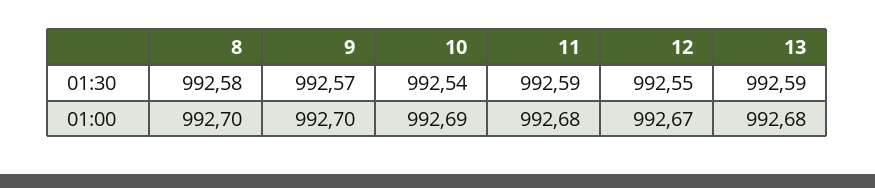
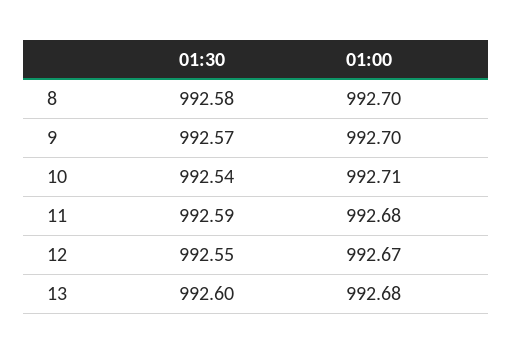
  {
    "8": {
      "01:30": 992.58,
      "01:00": 992.7
    },
    "9": {
      "01:30": 992.57,
      "01:00": 992.7
    },
    "10": {
      "01:30": 992.54,
-     "01:00": 992.69
+     "01:00": 992.71
    },
    "11": {
      "01:30": 992.59,
      "01:00": 992.68
    },
    "12": {
      "01:30": 992.55,
      "01:00": 992.67
    },
    "13": {
-     "01:30": 992.59,
+     "01:30": 992.6,
      "01:00": 992.68
    }
  }

